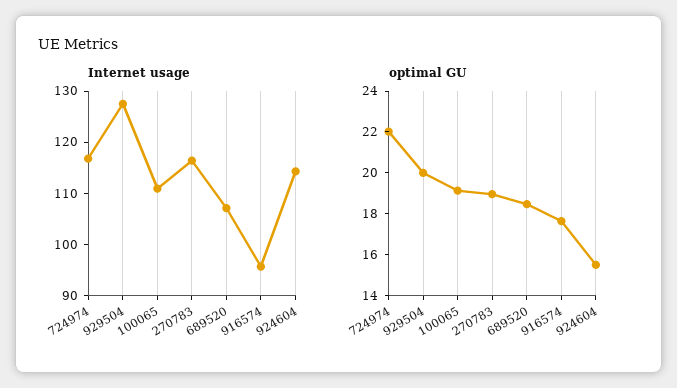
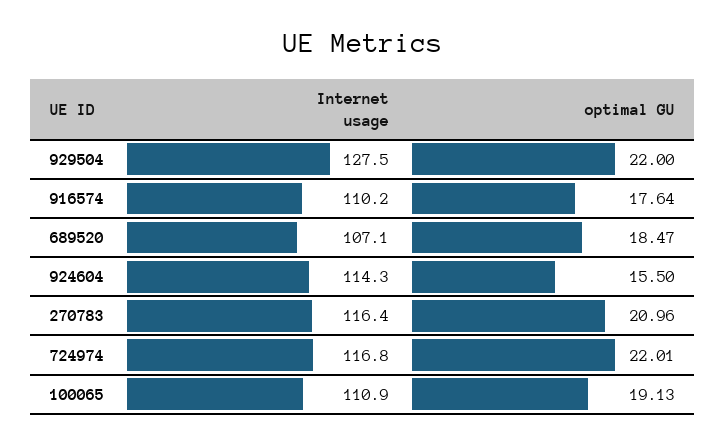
  {
    "Internet usage": {
      "724974": 116.8,
      "929504": 127.5,
      "100065": 110.9,
      "270783": 116.4,
      "689520": 107.1,
-     "916574": 96,
+     "916574": 110.2,
      "924604": 114.3
    },
    "optimal GU": {
      "724974": 22.01,
-     "929504": 20,
+     "929504": 22,
      "100065": 19.13,
-     "270783": 19,
+     "270783": 20.96,
      "689520": 18.47,
      "916574": 17.64,
      "924604": 15.5
    }
  }

